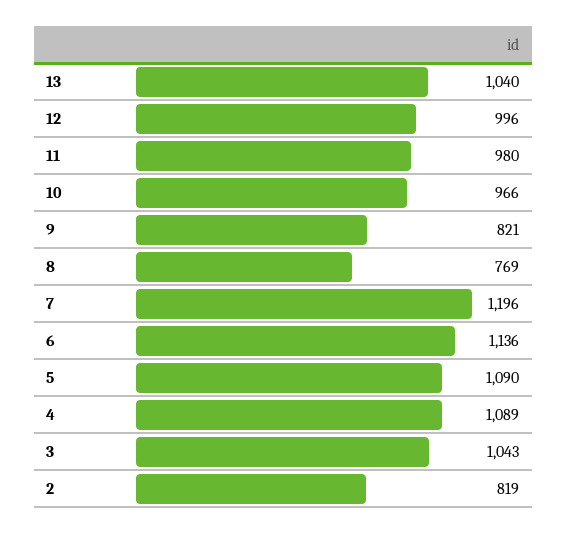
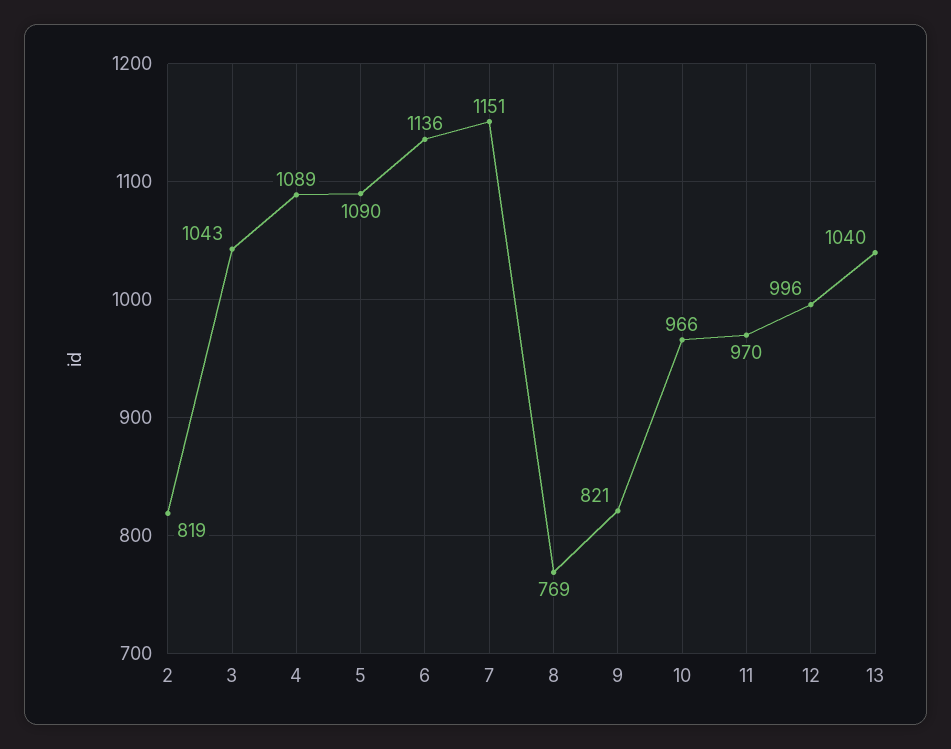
  {
    "13": 1040,
    "12": 996,
-   "11": 980,
+   "11": 970,
    "10": 966,
    "9": 821,
    "8": 769,
-   "7": 1196,
+   "7": 1151,
    "6": 1136,
    "5": 1090,
    "4": 1089,
    "3": 1043,
    "2": 819
  }

